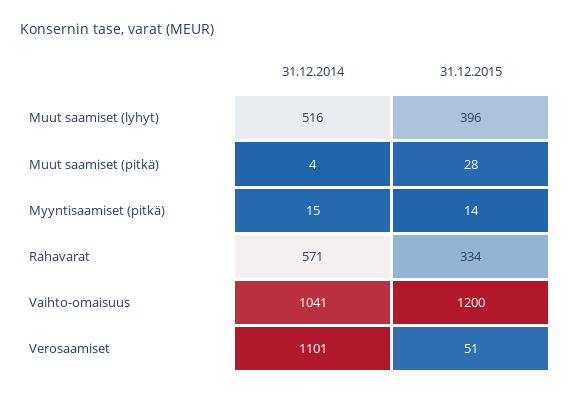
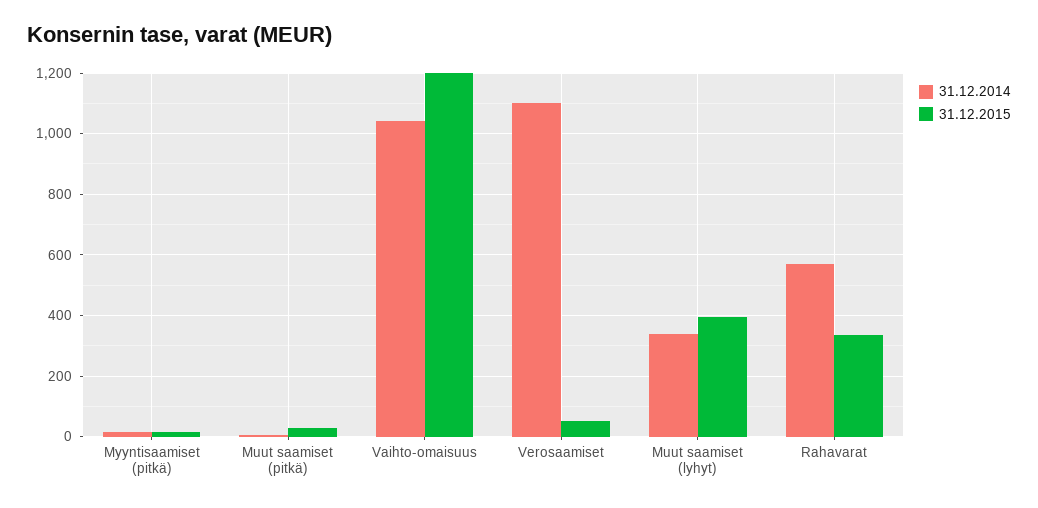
  {
    "31.12.2014": {
-     "Muut saamiset (lyhyt)": 516,
+     "Muut saamiset (lyhyt)": 340,
      "Muut saamiset (pitkä)": 4,
      "Myyntisaamiset (pitkä)": 15,
      "Rahavarat": 571,
      "Vaihto-omaisuus": 1041,
      "Verosaamiset": 1101
    },
    "31.12.2015": {
      "Muut saamiset (lyhyt)": 396,
      "Muut saamiset (pitkä)": 28,
      "Myyntisaamiset (pitkä)": 14,
      "Rahavarat": 334,
      "Vaihto-omaisuus": 1200,
      "Verosaamiset": 51
    }
  }

